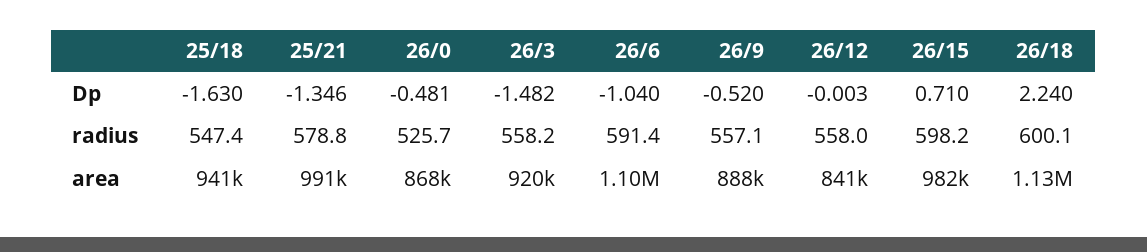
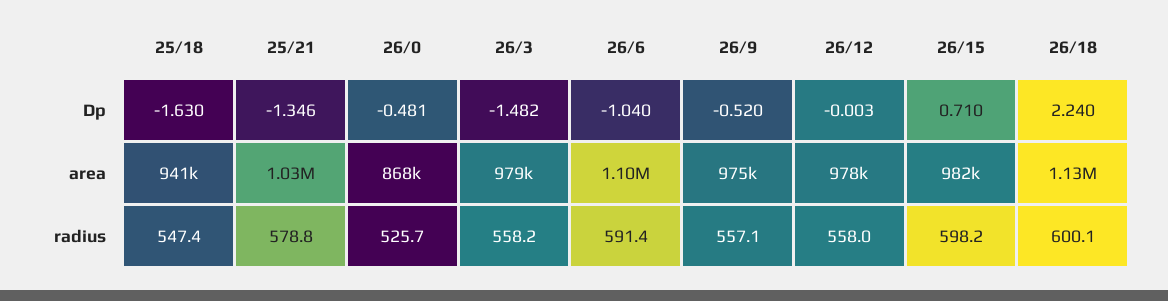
  {
    "25/18": {
      "Dp": -1.63,
      "radius": 547.4,
      "area": 941000
    },
    "25/21": {
      "Dp": -1.346,
      "radius": 578.8,
-     "area": 991000
+     "area": 1030000
    },
    "26/0": {
      "Dp": -0.481,
      "radius": 525.7,
      "area": 868000
    },
    "26/3": {
      "Dp": -1.482,
      "radius": 558.2,
-     "area": 920000
+     "area": 979000
    },
    "26/6": {
      "Dp": -1.04,
      "radius": 591.4,
      "area": 1100000
    },
    "26/9": {
      "Dp": -0.52,
      "radius": 557.1,
-     "area": 888000
+     "area": 975000
    },
    "26/12": {
      "Dp": -0.003,
      "radius": 558,
-     "area": 841000
+     "area": 978000
    },
    "26/15": {
      "Dp": 0.71,
      "radius": 598.2,
      "area": 982000
    },
    "26/18": {
      "Dp": 2.24,
      "radius": 600.1,
      "area": 1130000
    }
  }

